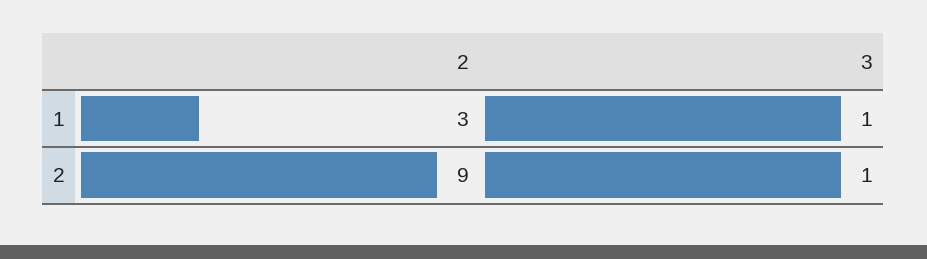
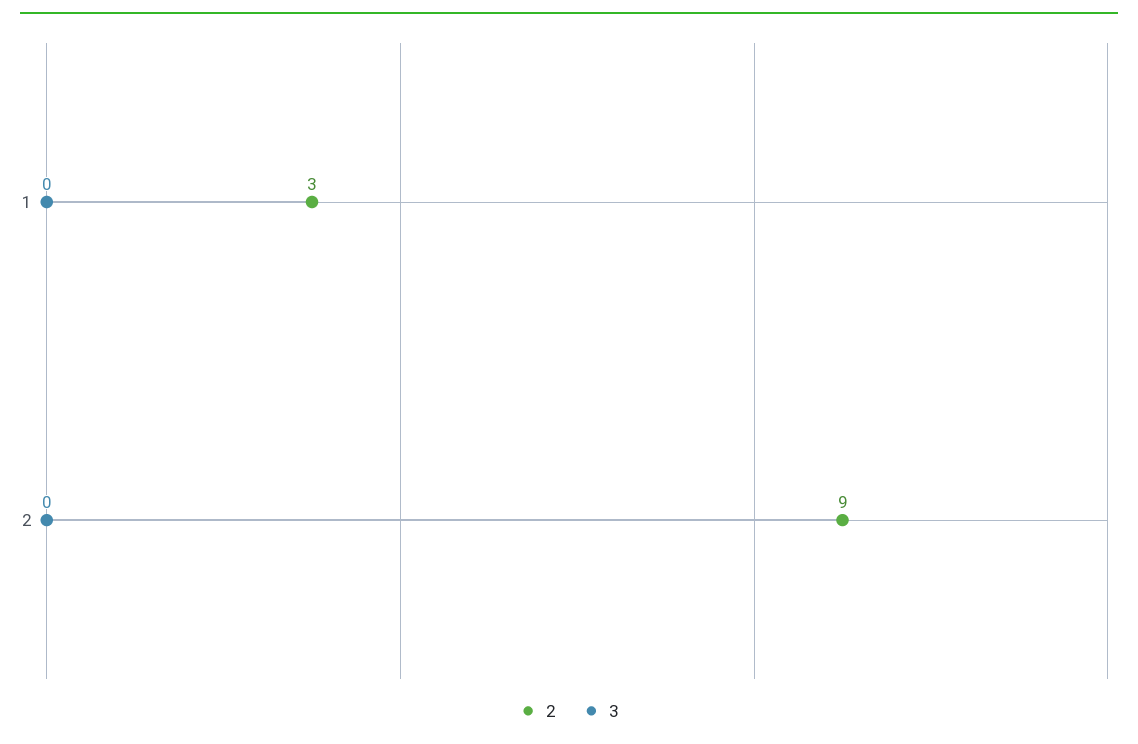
  {
    "2": {
      "1": 3,
      "2": 9
    },
    "3": {
-     "1": 1,
+     "1": 0,
-     "2": 1
+     "2": 0
    }
  }

